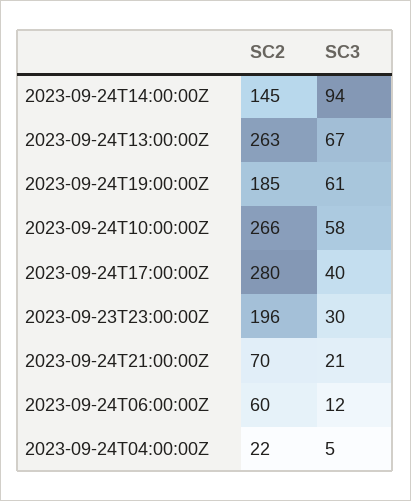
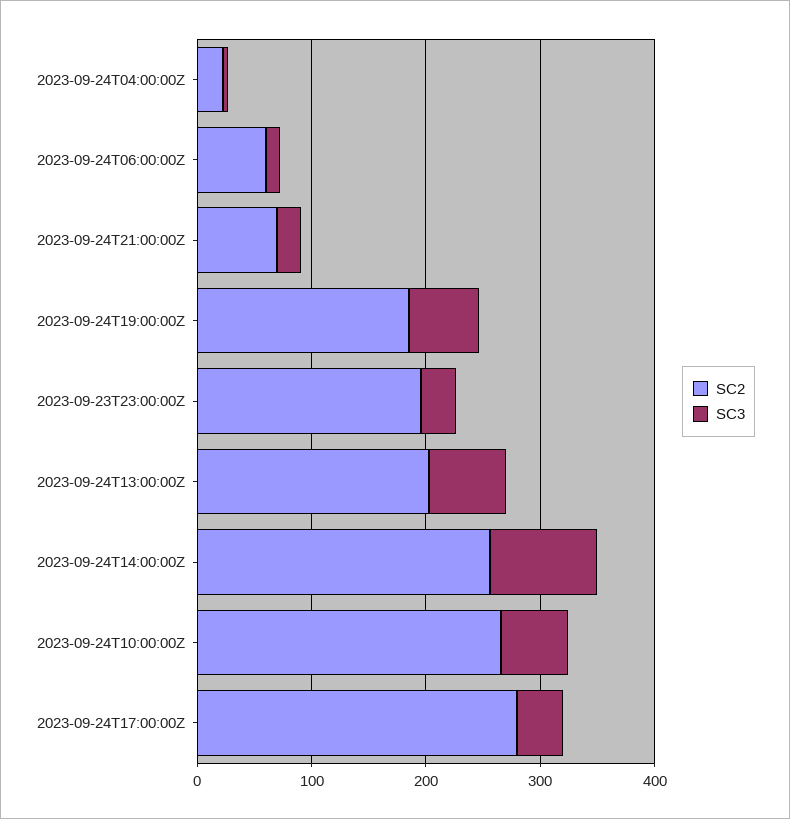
  {
    "SC2": {
-     "2023-09-24T14:00:00Z": 145,
+     "2023-09-24T14:00:00Z": 260,
-     "2023-09-24T13:00:00Z": 263,
+     "2023-09-24T13:00:00Z": 200,
      "2023-09-24T19:00:00Z": 185,
      "2023-09-24T10:00:00Z": 266,
      "2023-09-24T17:00:00Z": 280,
      "2023-09-23T23:00:00Z": 196,
      "2023-09-24T21:00:00Z": 70,
      "2023-09-24T06:00:00Z": 60,
      "2023-09-24T04:00:00Z": 22
    },
    "SC3": {
      "2023-09-24T14:00:00Z": 94,
      "2023-09-24T13:00:00Z": 67,
      "2023-09-24T19:00:00Z": 61,
      "2023-09-24T10:00:00Z": 58,
      "2023-09-24T17:00:00Z": 40,
      "2023-09-23T23:00:00Z": 30,
      "2023-09-24T21:00:00Z": 21,
      "2023-09-24T06:00:00Z": 12,
      "2023-09-24T04:00:00Z": 5
    }
  }

